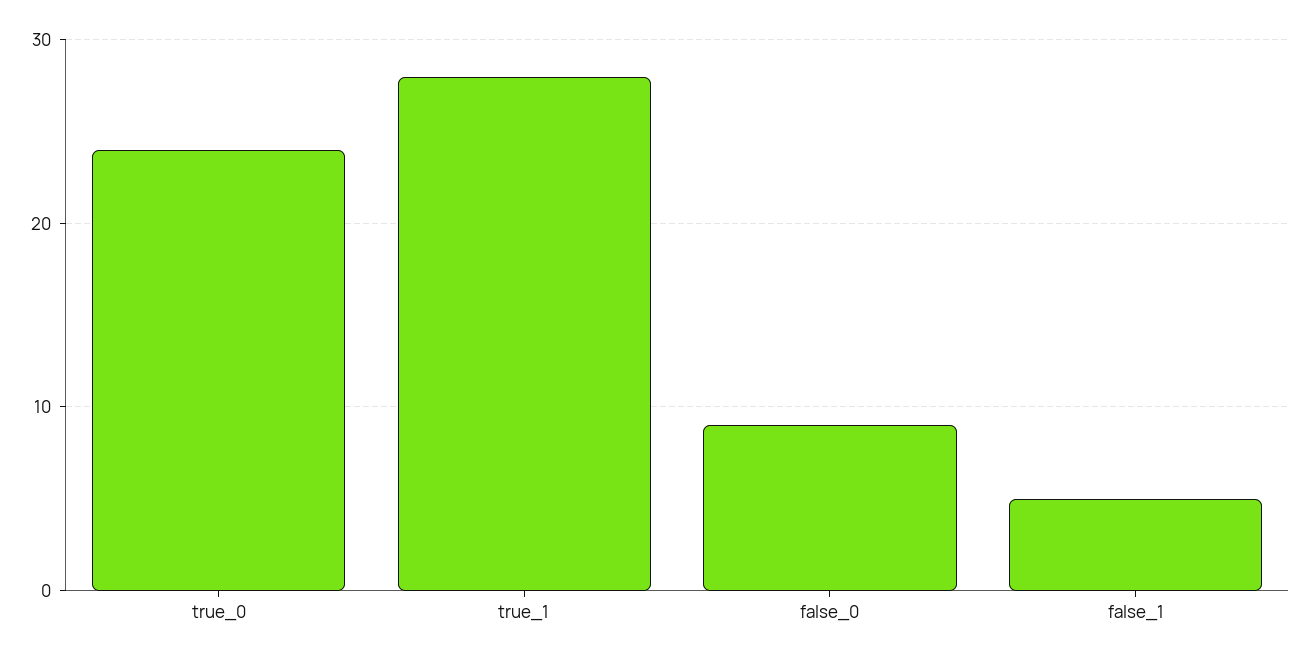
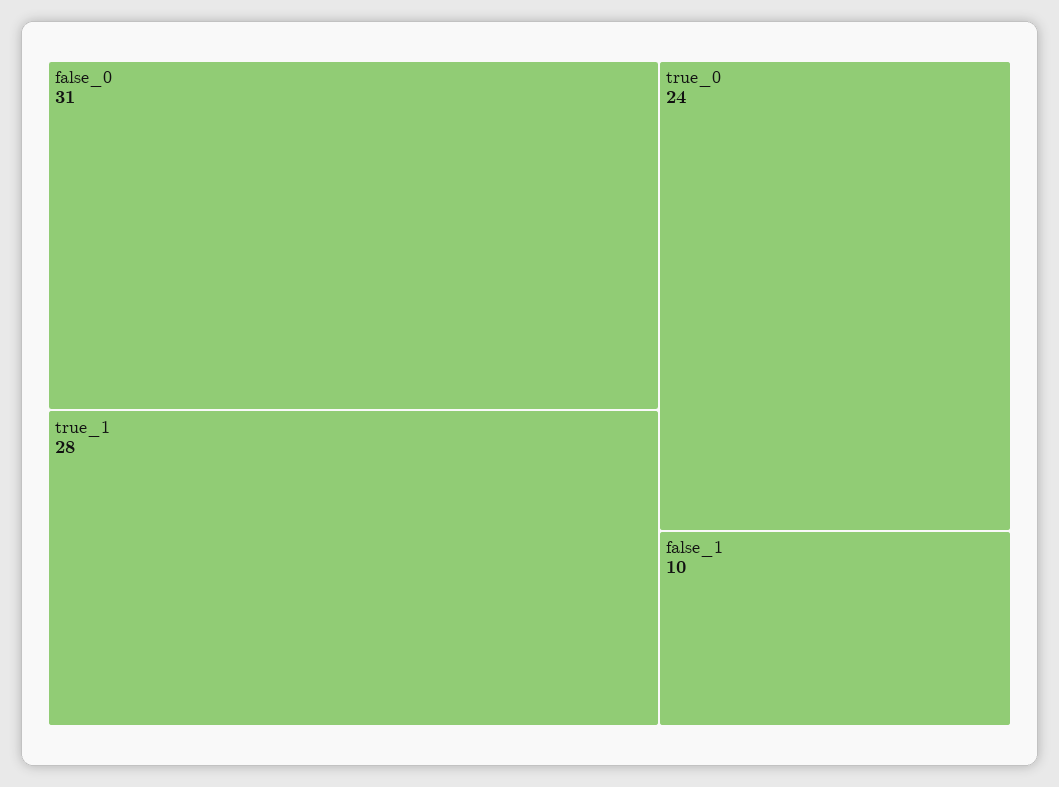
  {
    "true_0": 24,
    "true_1": 28,
-   "false_0": 9,
+   "false_0": 31,
-   "false_1": 5
+   "false_1": 10
  }

